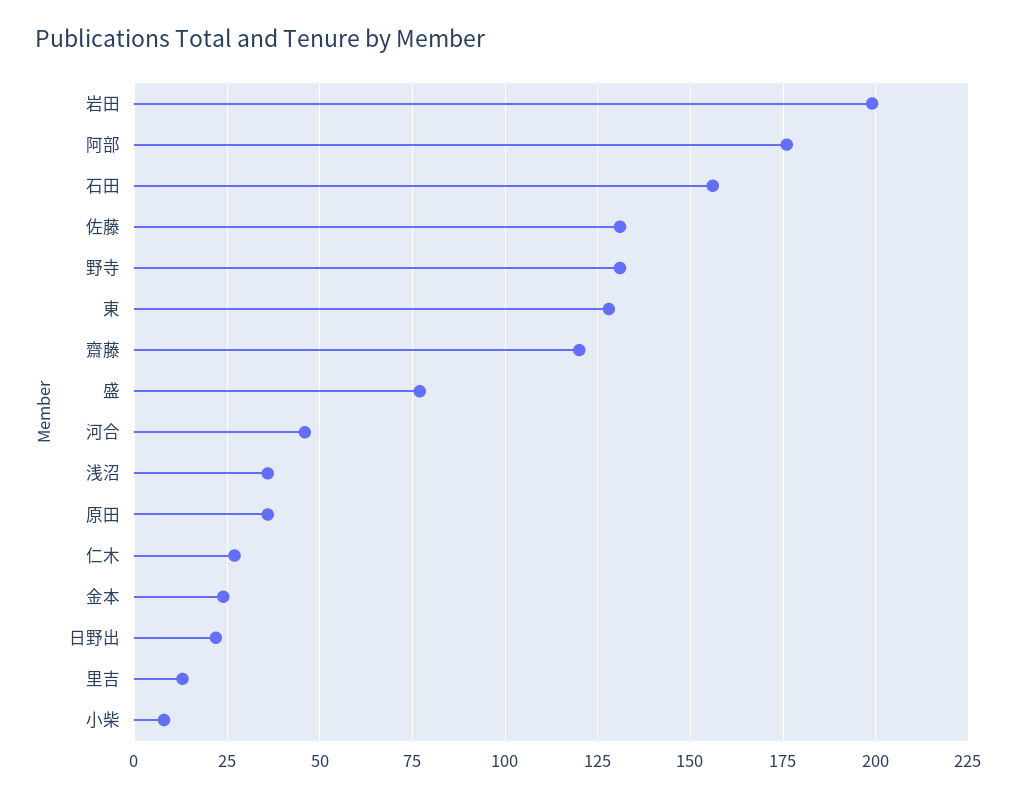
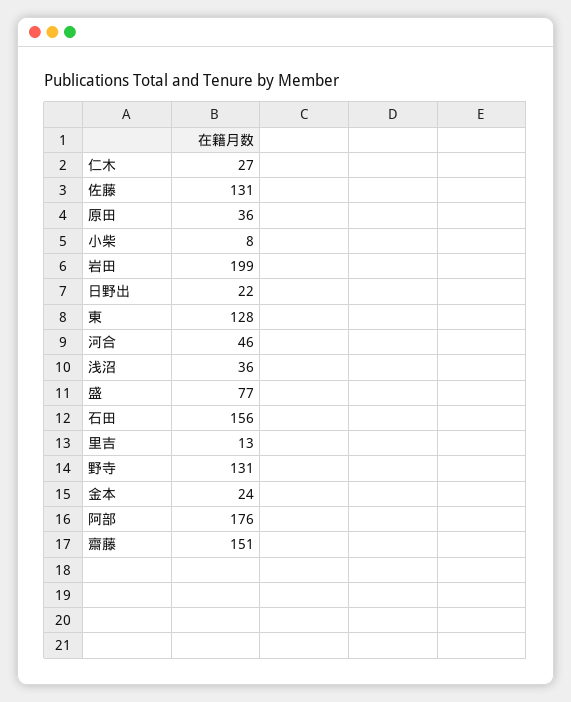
  {
    "岩田": 199,
    "阿部": 176,
    "石田": 156,
    "佐藤": 131,
    "野寺": 131,
    "東": 128,
-   "齋藤": 120,
+   "齋藤": 151,
    "盛": 77,
    "河合": 46,
    "浅沼": 36,
    "原田": 36,
    "仁木": 27,
    "金本": 24,
    "日野出": 22,
    "里吉": 13,
    "小柴": 8
  }

